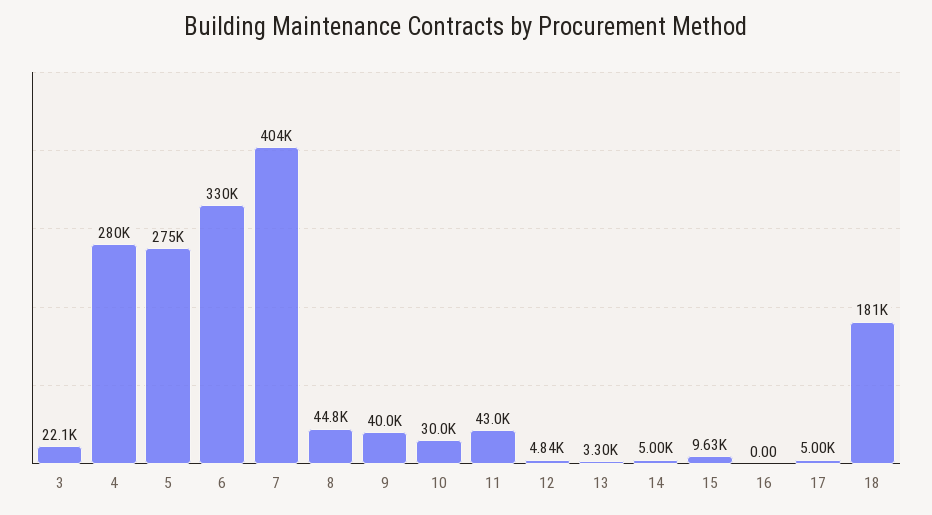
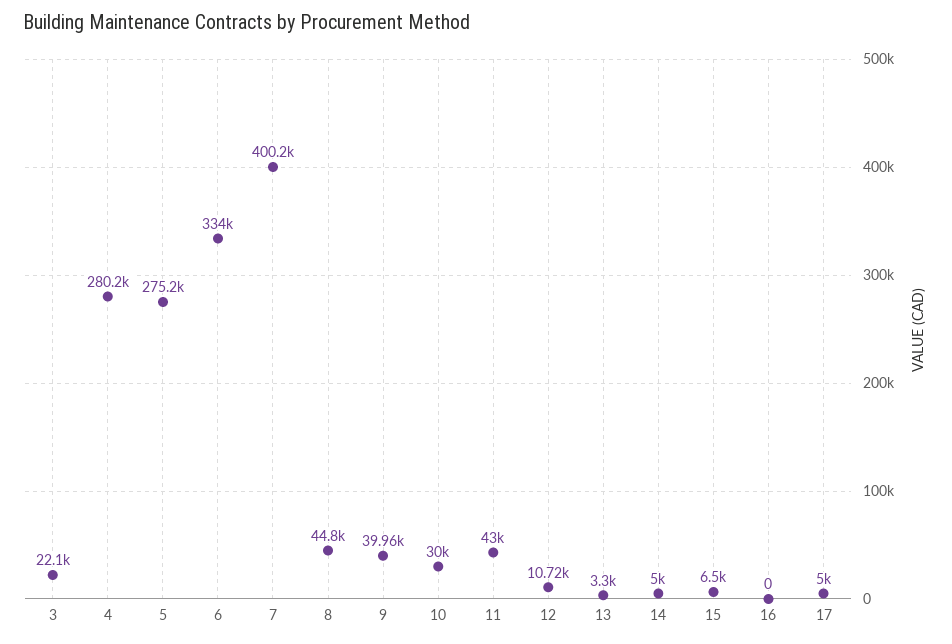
  {
    "3": 22100,
    "4": 280200,
    "5": 275200,
-   "6": 330000,
+   "6": 334000,
-   "7": 404000,
+   "7": 400200,
    "8": 44800,
    "9": 39960,
    "10": 30000,
    "11": 43000,
-   "12": 4840,
+   "12": 10720,
    "13": 3300,
    "14": 5000,
-   "15": 9630,
+   "15": 6500,
    "16": 0,
-   "17": 5000,
+   "17": 5000
-   "18": 181000
  }

